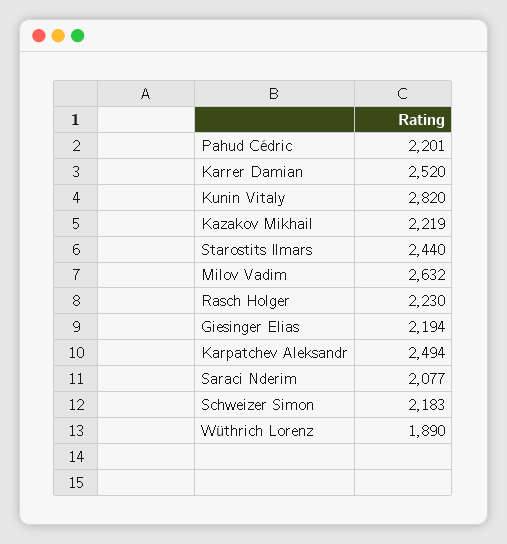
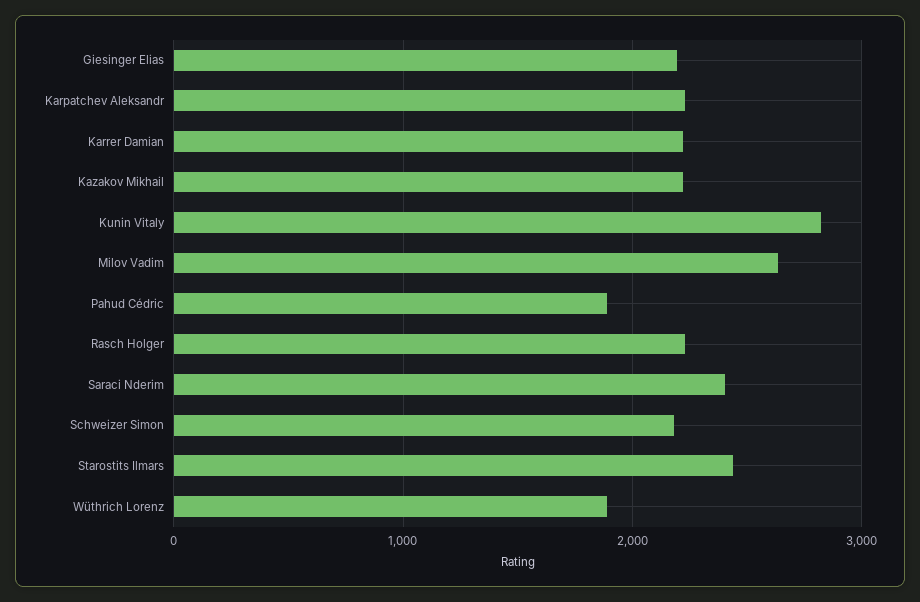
  {
-   "Pahud Cédric": 2201,
+   "Pahud Cédric": 1900,
-   "Karrer Damian": 2520,
+   "Karrer Damian": 2200,
    "Kunin Vitaly": 2820,
    "Kazakov Mikhail": 2219,
    "Starostits Ilmars": 2440,
    "Milov Vadim": 2632,
    "Rasch Holger": 2230,
    "Giesinger Elias": 2194,
-   "Karpatchev Aleksandr": 2494,
+   "Karpatchev Aleksandr": 2200,
-   "Saraci Nderim": 2077,
+   "Saraci Nderim": 2400,
    "Schweizer Simon": 2183,
    "Wüthrich Lorenz": 1890
  }

